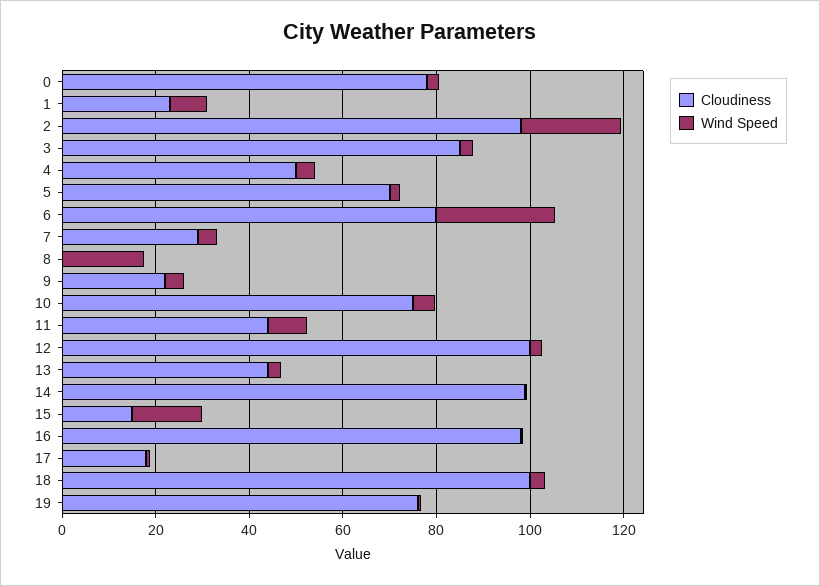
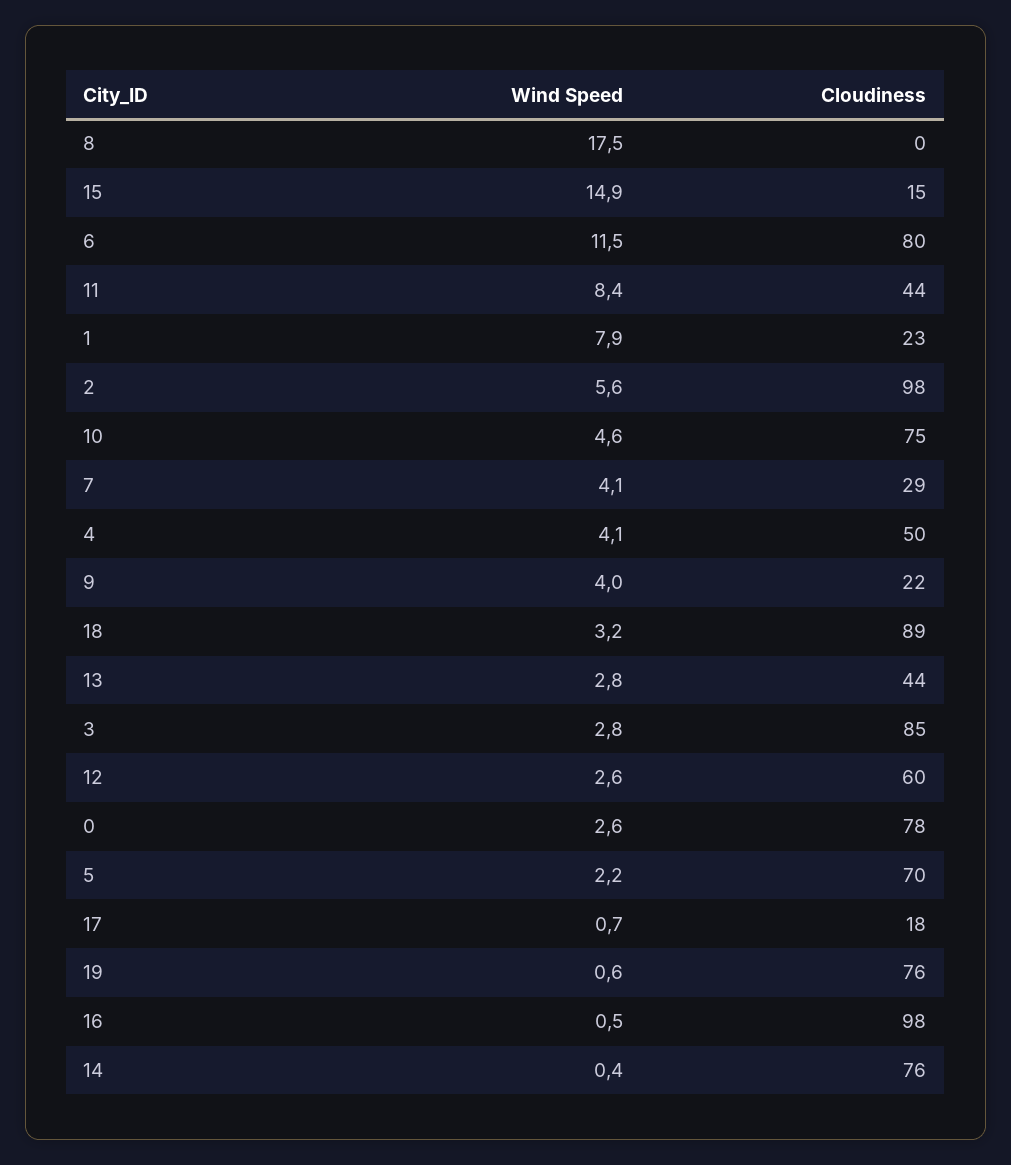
  {
    "Cloudiness": {
      "0": 78,
      "1": 23,
      "2": 98,
      "3": 85,
      "4": 50,
      "5": 70,
      "6": 80,
      "7": 29,
      "8": 0,
      "9": 22,
      "10": 75,
      "11": 44,
-     "12": 100,
+     "12": 60,
      "13": 44,
-     "14": 100,
+     "14": 76,
      "15": 15,
      "16": 98,
      "17": 18,
-     "18": 100,
+     "18": 89,
      "19": 76
    },
    "Wind Speed": {
      "0": 2.6,
      "1": 7.9,
-     "2": 20,
+     "2": 5.6,
      "3": 2.8,
      "4": 4.1,
      "5": 2.2,
-     "6": 25,
+     "6": 11.5,
      "7": 4.1,
      "8": 17.5,
      "9": 4,
      "10": 4.6,
      "11": 8.4,
      "12": 2.6,
      "13": 2.8,
      "14": 0.4,
      "15": 14.9,
      "16": 0.5,
      "17": 0.7,
      "18": 3.2,
      "19": 0.6
    }
  }

